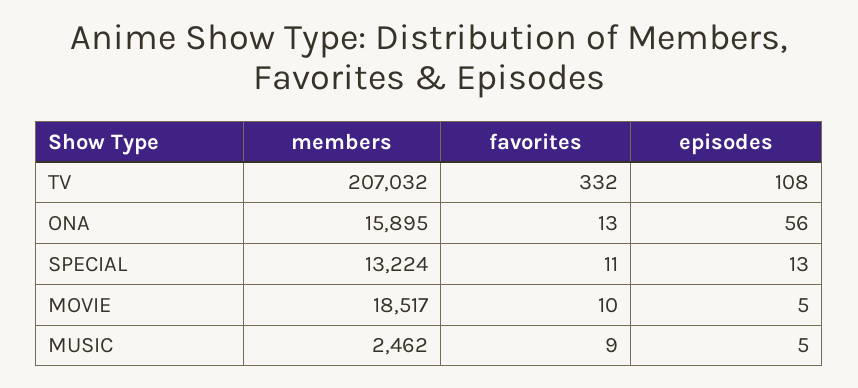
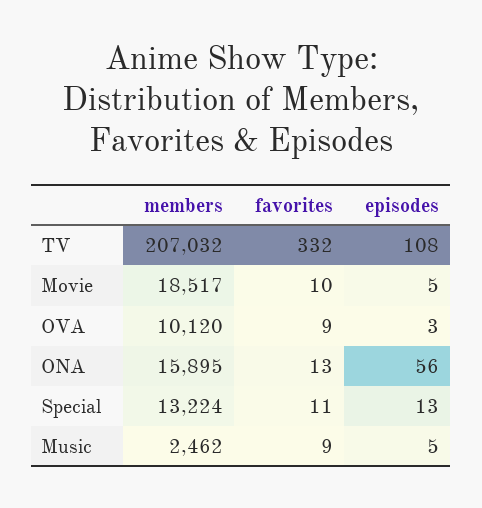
  {
    "members": {
      "TV": 207032,
      "ONA": 15895,
      "SPECIAL": 13224,
      "MOVIE": 18517,
-     "MUSIC": 2462
+     "MUSIC": 2462,
+     "OVA": 10120
    },
    "favorites": {
      "TV": 332,
      "ONA": 13,
      "SPECIAL": 11,
      "MOVIE": 10,
-     "MUSIC": 9
+     "MUSIC": 9,
+     "OVA": 9
    },
    "episodes": {
      "TV": 108,
      "ONA": 56,
      "SPECIAL": 13,
      "MOVIE": 5,
-     "MUSIC": 5
+     "MUSIC": 5,
+     "OVA": 3
    }
  }

